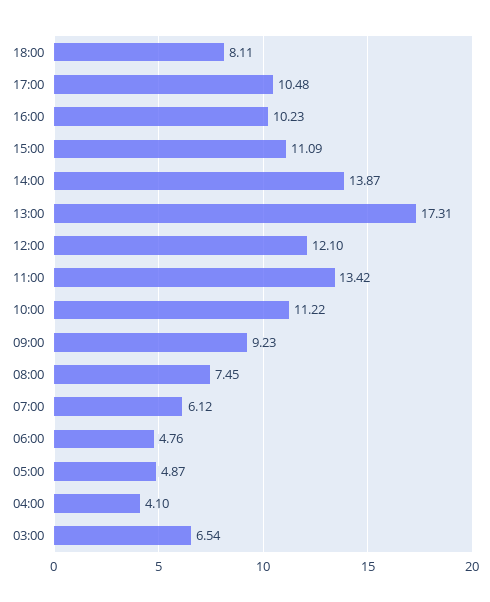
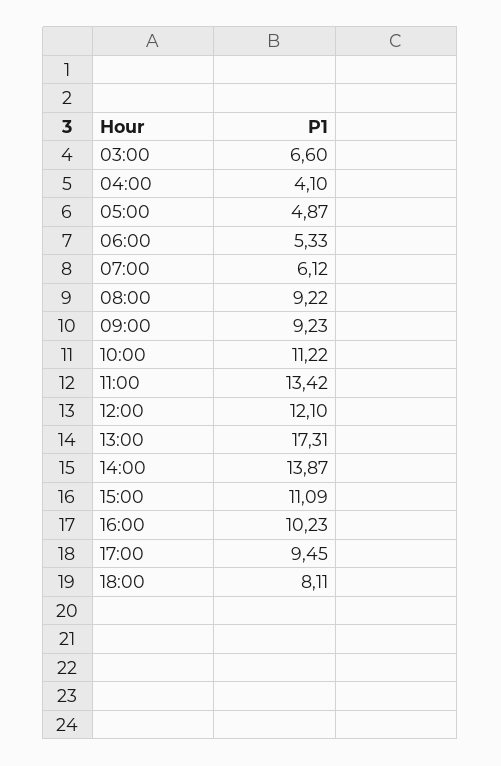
  {
    "18:00": 8.11,
-   "17:00": 10.48,
+   "17:00": 9.45,
    "16:00": 10.23,
    "15:00": 11.09,
    "14:00": 13.87,
    "13:00": 17.31,
    "12:00": 12.1,
    "11:00": 13.42,
    "10:00": 11.22,
    "09:00": 9.23,
-   "08:00": 7.45,
+   "08:00": 9.22,
    "07:00": 6.12,
-   "06:00": 4.76,
+   "06:00": 5.33,
    "05:00": 4.87,
    "04:00": 4.1,
-   "03:00": 6.54
+   "03:00": 6.6
  }

